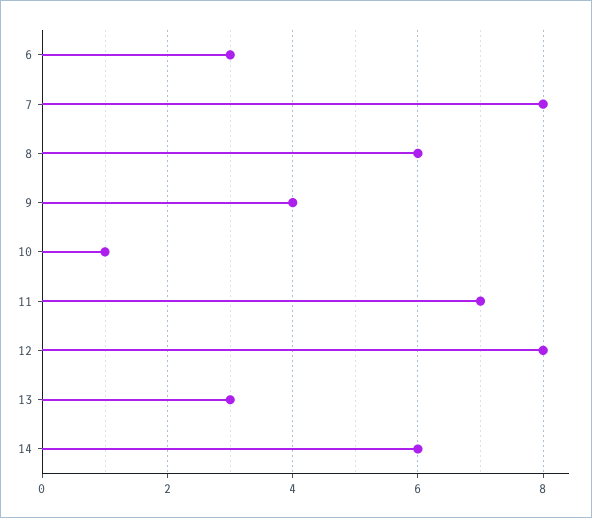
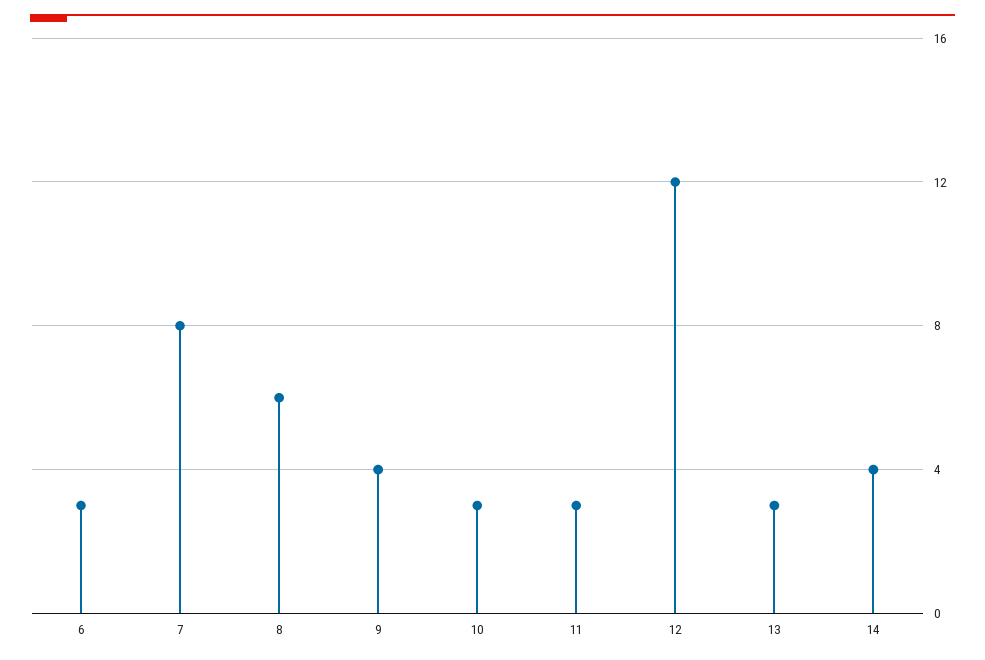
  {
    "6": 3,
    "7": 8,
    "8": 6,
    "9": 4,
-   "10": 1,
+   "10": 3,
-   "11": 7,
+   "11": 3,
-   "12": 8,
+   "12": 12,
    "13": 3,
-   "14": 6
+   "14": 4
  }

